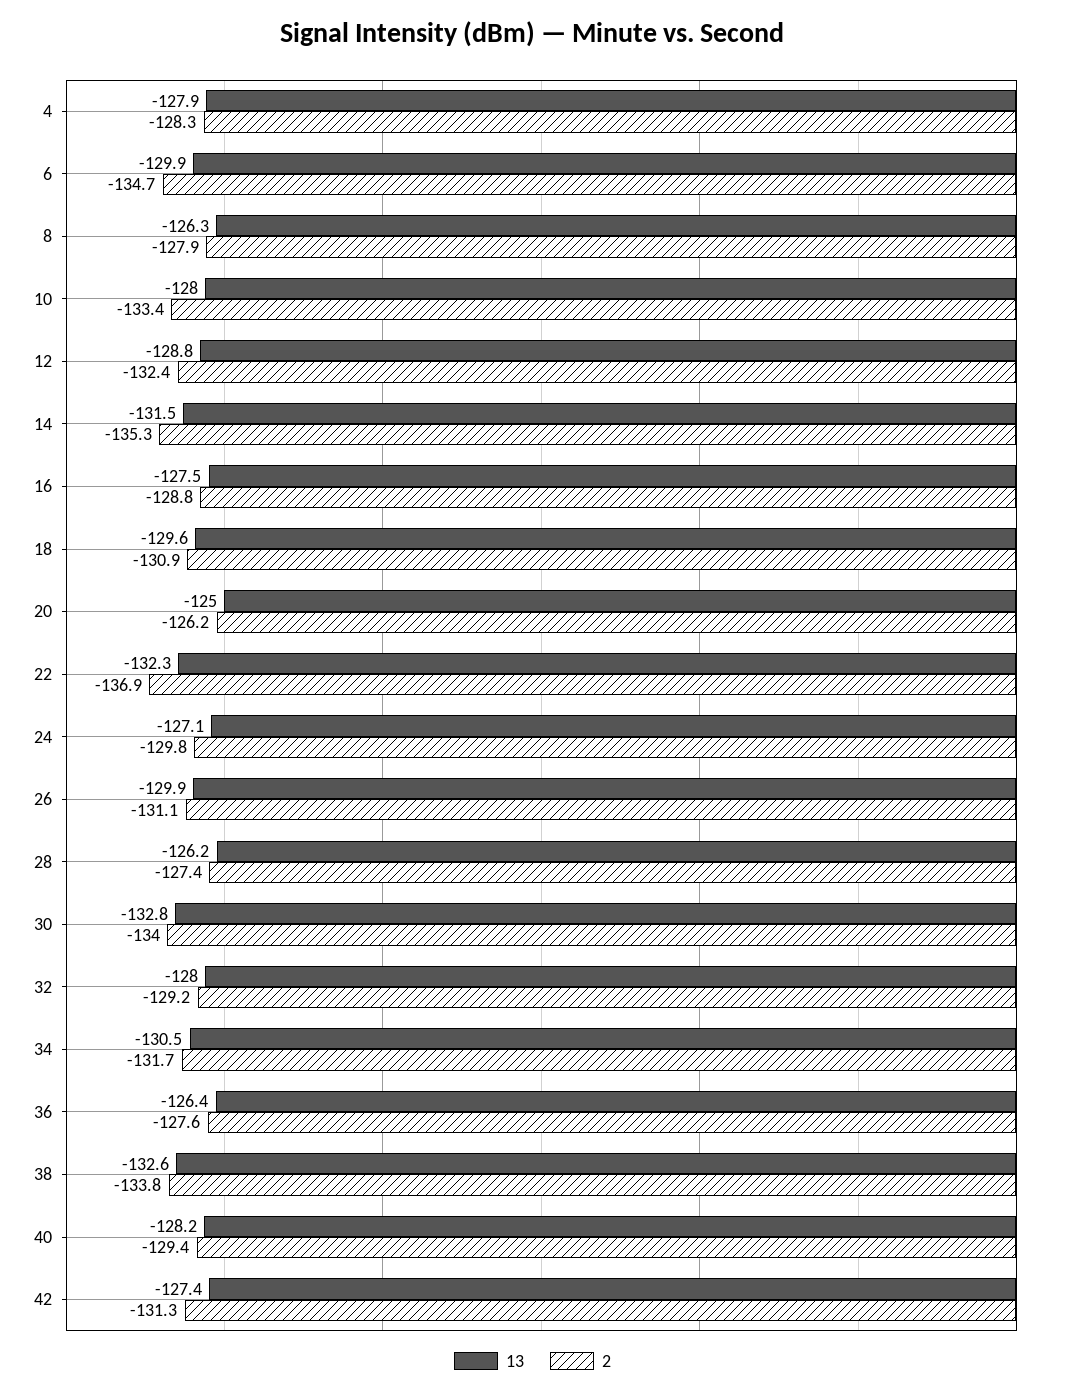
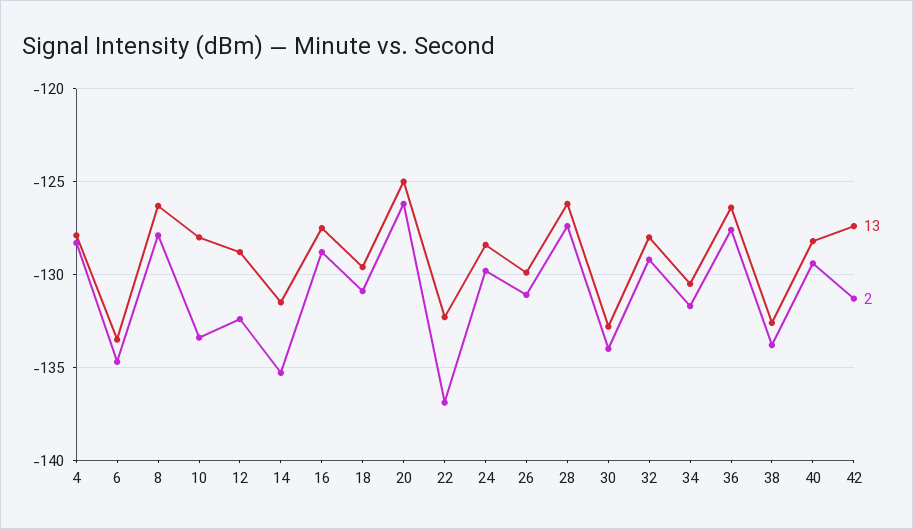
  {
    "13": {
      "4": -127.9,
-     "6": -129.9,
+     "6": -133.5,
      "8": -126.3,
      "10": -128,
      "12": -128.8,
      "14": -131.5,
      "16": -127.5,
      "18": -129.6,
      "20": -125,
      "22": -132.3,
-     "24": -127.1,
+     "24": -128.5,
      "26": -129.9,
      "28": -126.2,
      "30": -132.8,
      "32": -128,
      "34": -130.5,
      "36": -126.4,
      "38": -132.6,
      "40": -128.2,
      "42": -127.4
    },
    "2": {
      "4": -128.3,
      "6": -134.7,
      "8": -127.9,
      "10": -133.4,
      "12": -132.4,
      "14": -135.3,
      "16": -128.8,
      "18": -130.9,
      "20": -126.2,
      "22": -136.9,
      "24": -129.8,
      "26": -131.1,
      "28": -127.4,
      "30": -134,
      "32": -129.2,
      "34": -131.7,
      "36": -127.6,
      "38": -133.8,
      "40": -129.4,
      "42": -131.3
    }
  }

